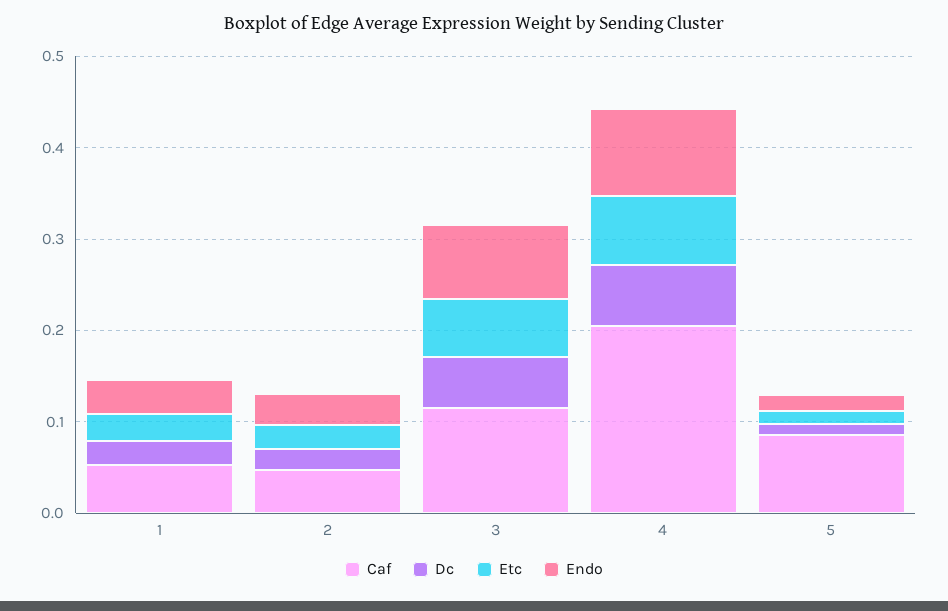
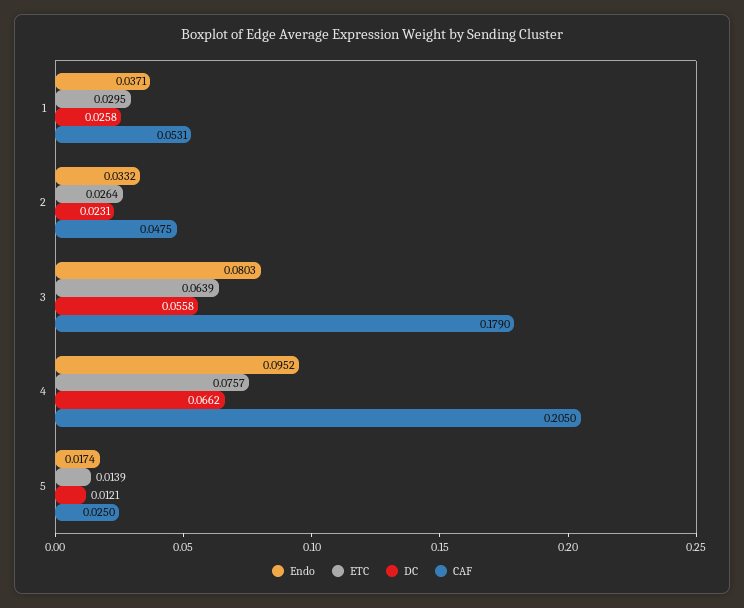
  {
    "Caf": {
      "1": 0.0531,
      "2": 0.0475,
-     "3": 0.12,
+     "3": 0.179,
      "4": 0.205,
-     "5": 0.08
+     "5": 0.025
    },
    "Dc": {
      "1": 0.0258,
      "2": 0.0231,
      "3": 0.0558,
      "4": 0.0662,
      "5": 0.0121
    },
    "Etc": {
      "1": 0.0295,
      "2": 0.0264,
      "3": 0.0639,
      "4": 0.0757,
      "5": 0.0139
    },
    "Endo": {
      "1": 0.0371,
      "2": 0.0332,
      "3": 0.0803,
      "4": 0.0952,
      "5": 0.0174
    }
  }

